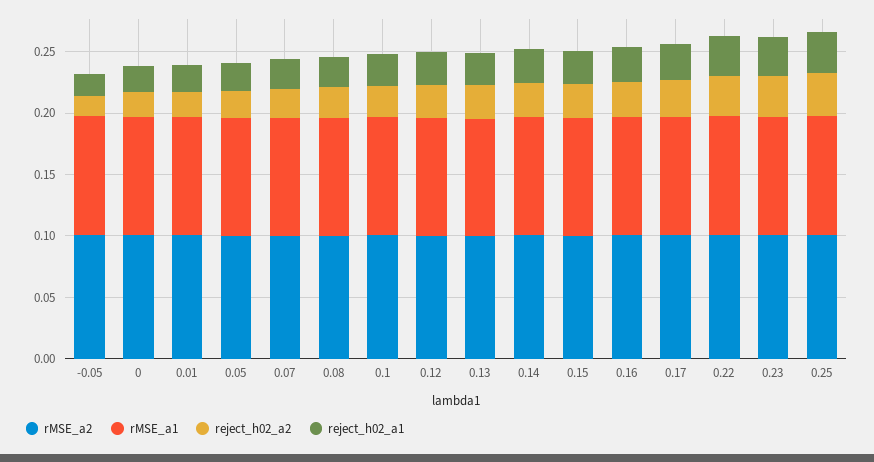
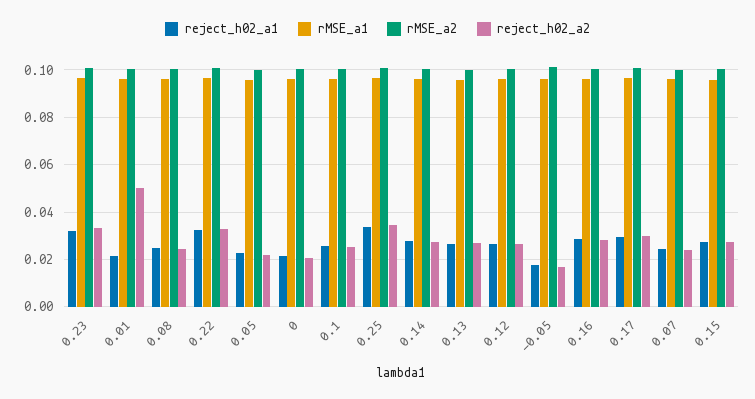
  {
    "rMSE_a2": {
      "-0.05": 0.1,
      "0": 0.1,
      "0.01": 0.1,
      "0.05": 0.1,
      "0.07": 0.1,
      "0.08": 0.1,
      "0.1": 0.1,
      "0.12": 0.1,
      "0.13": 0.1,
      "0.14": 0.1,
      "0.15": 0.1,
      "0.16": 0.1,
      "0.17": 0.1,
      "0.22": 0.1,
      "0.23": 0.1,
      "0.25": 0.1
    },
    "rMSE_a1": {
      "-0.05": 0.095,
      "0": 0.095,
      "0.01": 0.095,
      "0.05": 0.095,
      "0.07": 0.095,
      "0.08": 0.095,
      "0.1": 0.095,
      "0.12": 0.095,
      "0.13": 0.095,
      "0.14": 0.095,
      "0.15": 0.095,
      "0.16": 0.095,
      "0.17": 0.095,
      "0.22": 0.095,
      "0.23": 0.095,
      "0.25": 0.095
    },
    "reject_h02_a2": {
      "-0.05": 0.015,
      "0": 0.02,
-     "0.01": 0.02,
+     "0.01": 0.05,
      "0.05": 0.02,
      "0.07": 0.025,
      "0.08": 0.025,
      "0.1": 0.025,
      "0.12": 0.025,
      "0.13": 0.025,
      "0.14": 0.03,
      "0.15": 0.025,
      "0.16": 0.03,
      "0.17": 0.03,
      "0.22": 0.035,
      "0.23": 0.035,
      "0.25": 0.035
    },
    "reject_h02_a1": {
      "-0.05": 0.02,
      "0": 0.02,
      "0.01": 0.02,
      "0.05": 0.025,
      "0.07": 0.025,
      "0.08": 0.025,
      "0.1": 0.025,
      "0.12": 0.025,
      "0.13": 0.025,
      "0.14": 0.03,
      "0.15": 0.025,
      "0.16": 0.03,
      "0.17": 0.03,
      "0.22": 0.035,
      "0.23": 0.03,
      "0.25": 0.035
    }
  }

